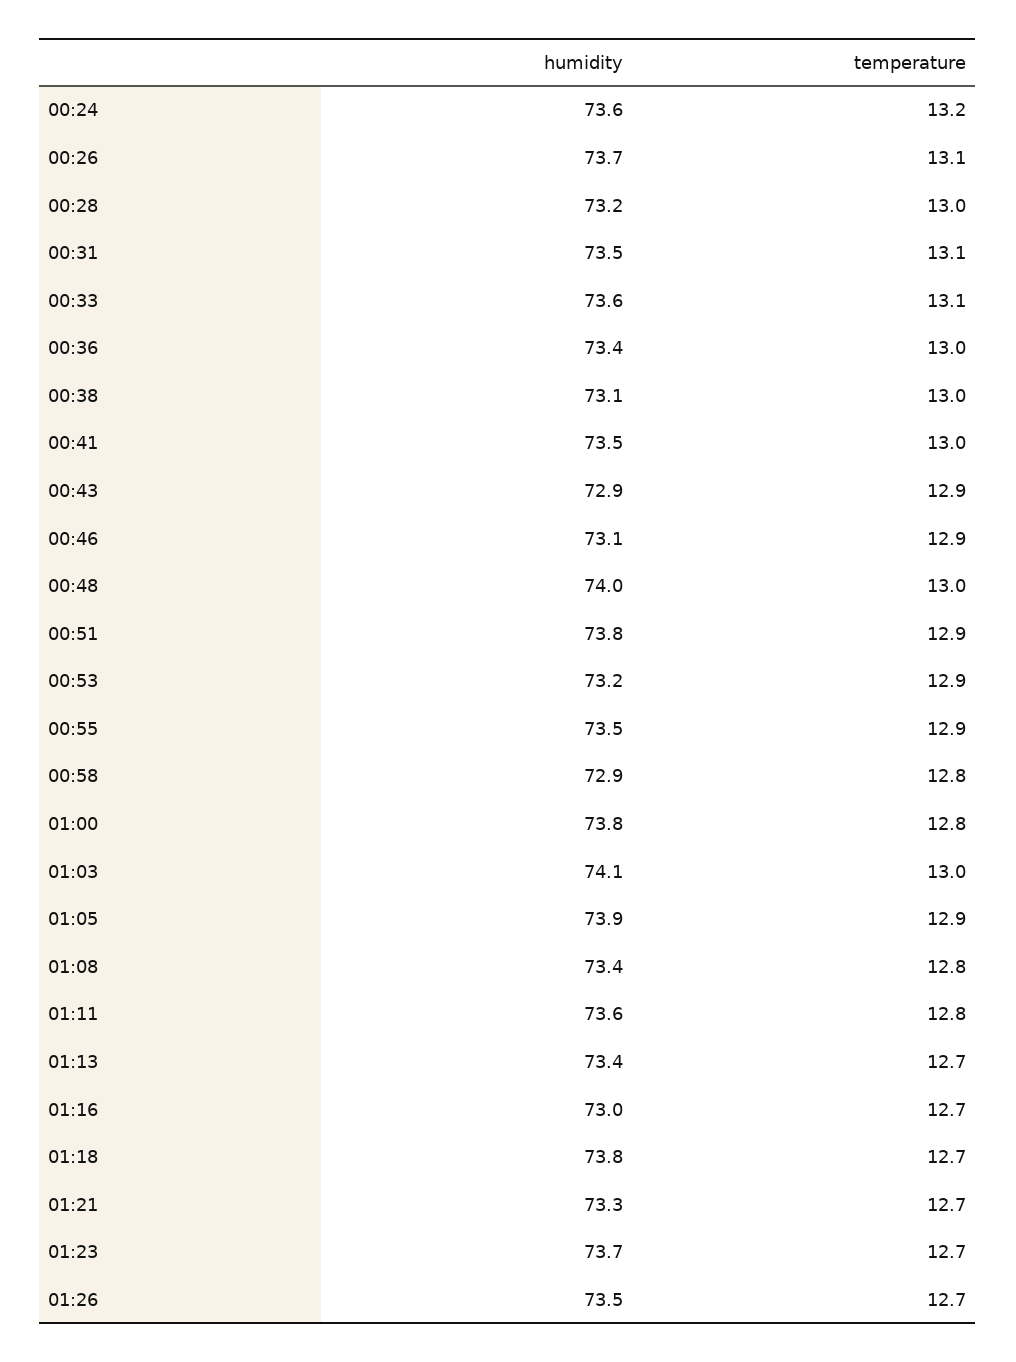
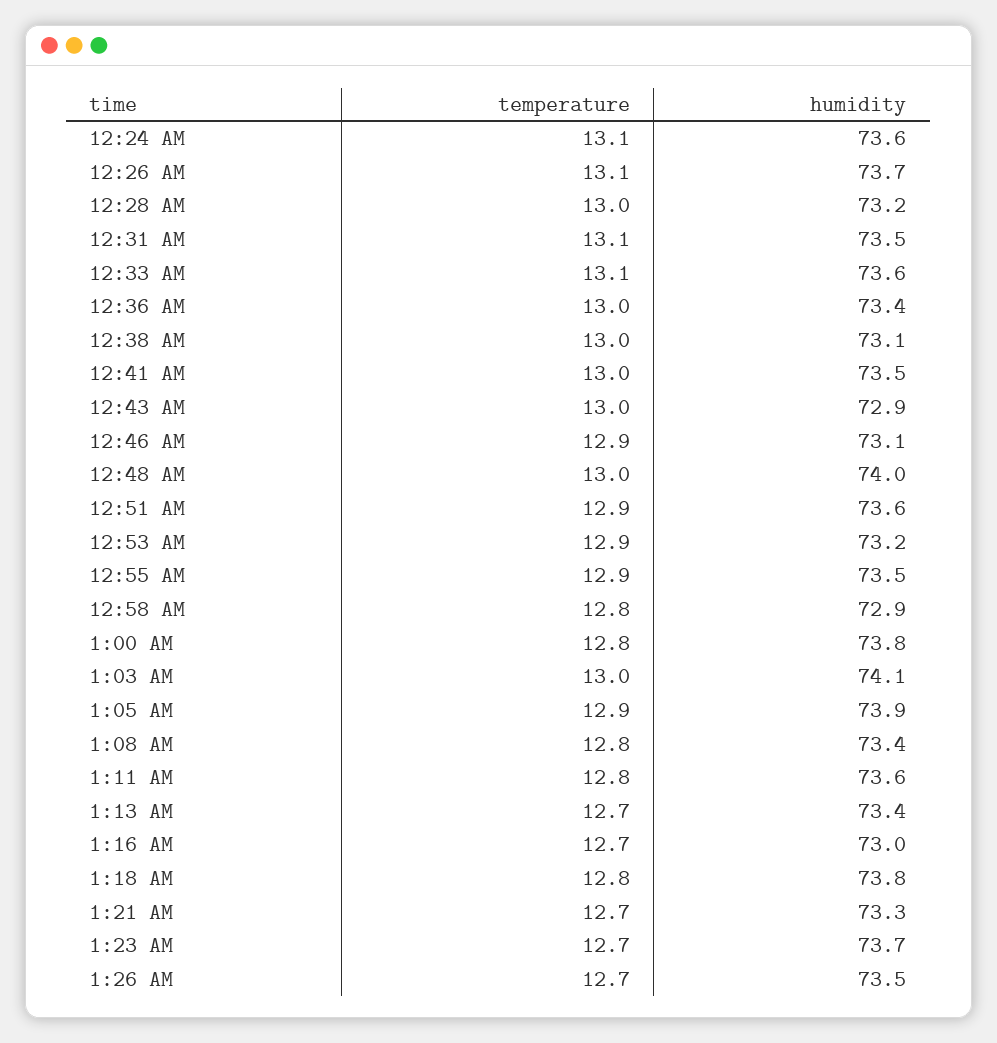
  {
    "humidity": {
      "00:24": 73.6,
      "00:26": 73.7,
      "00:28": 73.2,
      "00:31": 73.5,
      "00:33": 73.6,
      "00:36": 73.4,
      "00:38": 73.1,
      "00:41": 73.5,
      "00:43": 72.9,
      "00:46": 73.1,
      "00:48": 74,
-     "00:51": 73.8,
+     "00:51": 73.6,
      "00:53": 73.2,
      "00:55": 73.5,
      "00:58": 72.9,
      "01:00": 73.8,
      "01:03": 74.1,
      "01:05": 73.9,
      "01:08": 73.4,
      "01:11": 73.6,
      "01:13": 73.4,
      "01:16": 73,
      "01:18": 73.8,
      "01:21": 73.3,
      "01:23": 73.7,
      "01:26": 73.5
    },
    "temperature": {
-     "00:24": 13.2,
+     "00:24": 13.1,
      "00:26": 13.1,
      "00:28": 13,
      "00:31": 13.1,
      "00:33": 13.1,
      "00:36": 13,
      "00:38": 13,
      "00:41": 13,
-     "00:43": 12.9,
+     "00:43": 13,
      "00:46": 12.9,
      "00:48": 13,
      "00:51": 12.9,
      "00:53": 12.9,
      "00:55": 12.9,
      "00:58": 12.8,
      "01:00": 12.8,
      "01:03": 13,
      "01:05": 12.9,
      "01:08": 12.8,
      "01:11": 12.8,
      "01:13": 12.7,
      "01:16": 12.7,
-     "01:18": 12.7,
+     "01:18": 12.8,
      "01:21": 12.7,
      "01:23": 12.7,
      "01:26": 12.7
    }
  }

